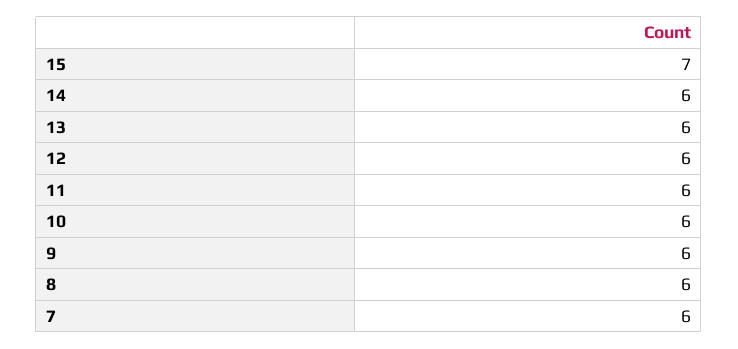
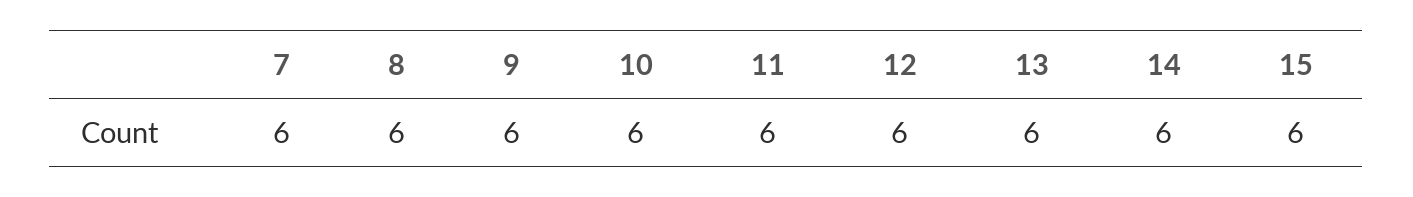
  {
-   "15": 7,
+   "15": 6,
    "14": 6,
    "13": 6,
    "12": 6,
    "11": 6,
    "10": 6,
    "9": 6,
    "8": 6,
    "7": 6
  }

